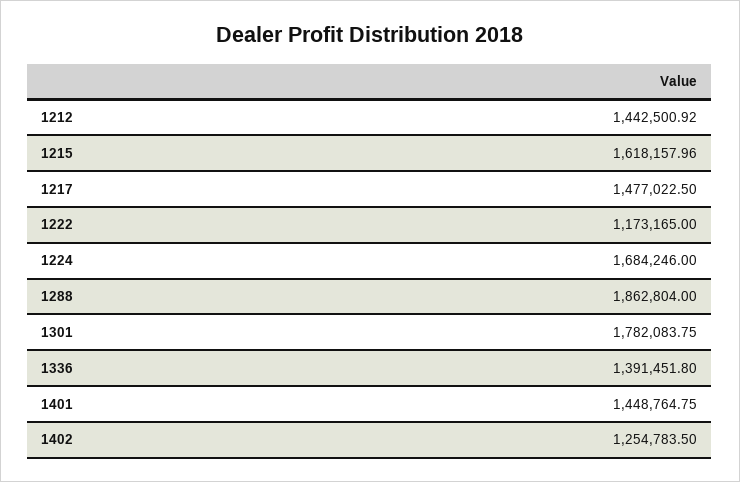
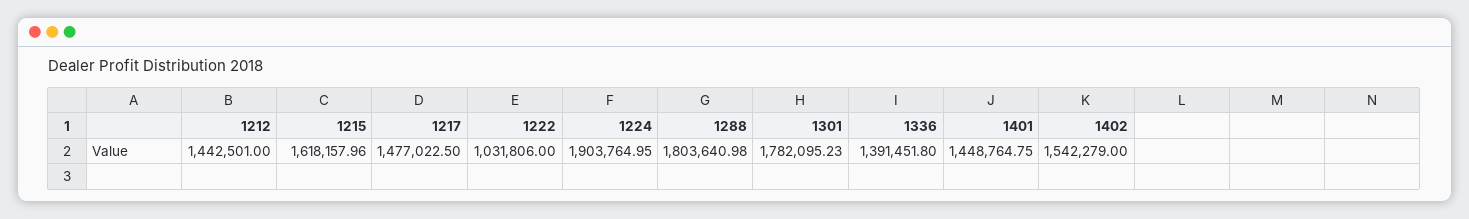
  {
-   "1212": 1442500.92,
+   "1212": 1442501,
    "1215": 1618157.96,
    "1217": 1477022.5,
-   "1222": 1173165,
+   "1222": 1031806,
-   "1224": 1684246,
+   "1224": 1903764.95,
-   "1288": 1862804,
+   "1288": 1803640.98,
-   "1301": 1782083.75,
+   "1301": 1782095.23,
    "1336": 1391451.8,
    "1401": 1448764.75,
-   "1402": 1254783.5
+   "1402": 1542279
  }

